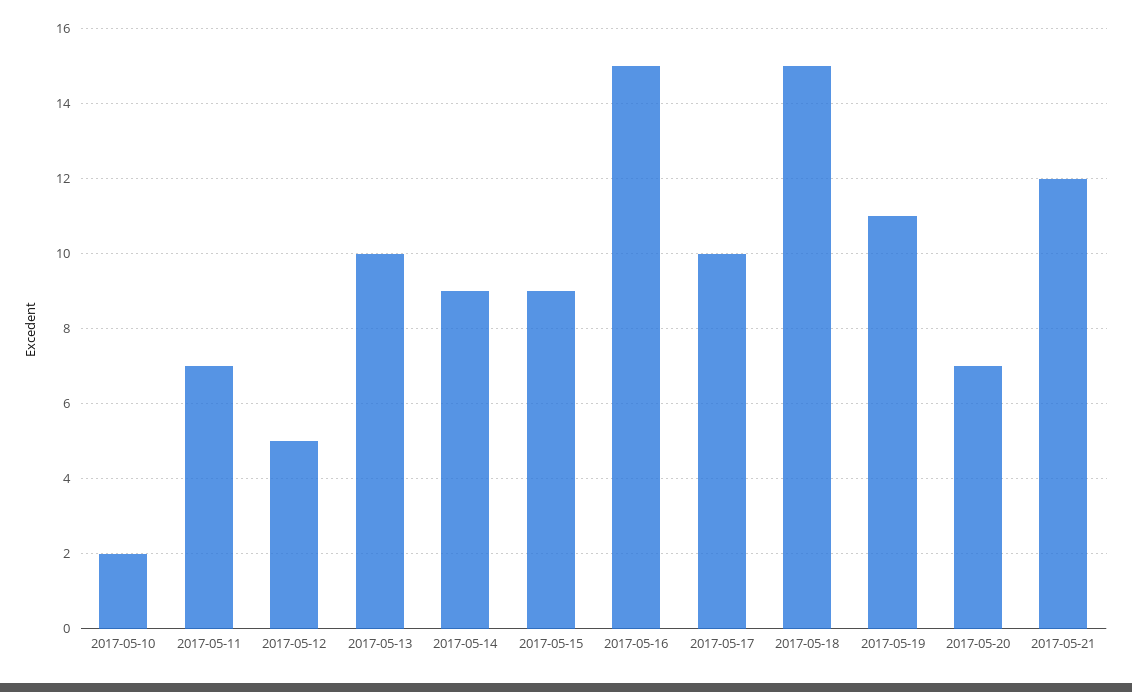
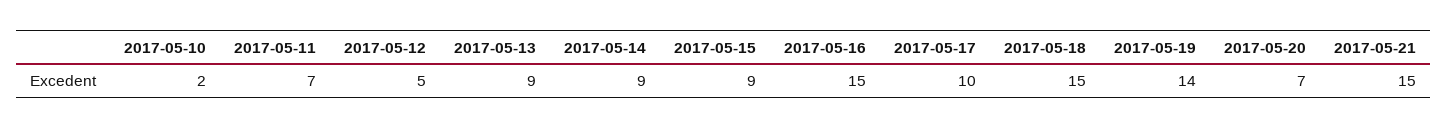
  {
    "2017-05-10": 2,
    "2017-05-11": 7,
    "2017-05-12": 5,
-   "2017-05-13": 10,
+   "2017-05-13": 9,
    "2017-05-14": 9,
    "2017-05-15": 9,
    "2017-05-16": 15,
    "2017-05-17": 10,
    "2017-05-18": 15,
-   "2017-05-19": 11,
+   "2017-05-19": 14,
    "2017-05-20": 7,
-   "2017-05-21": 12
+   "2017-05-21": 15
  }

